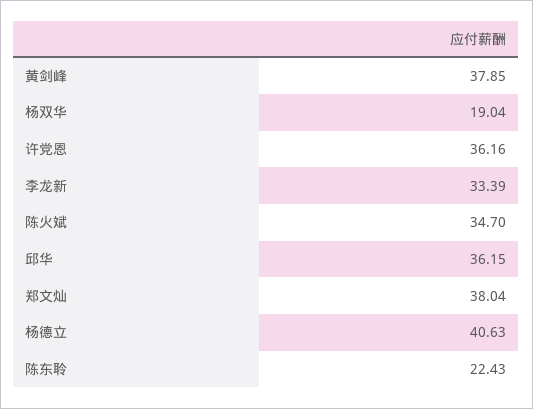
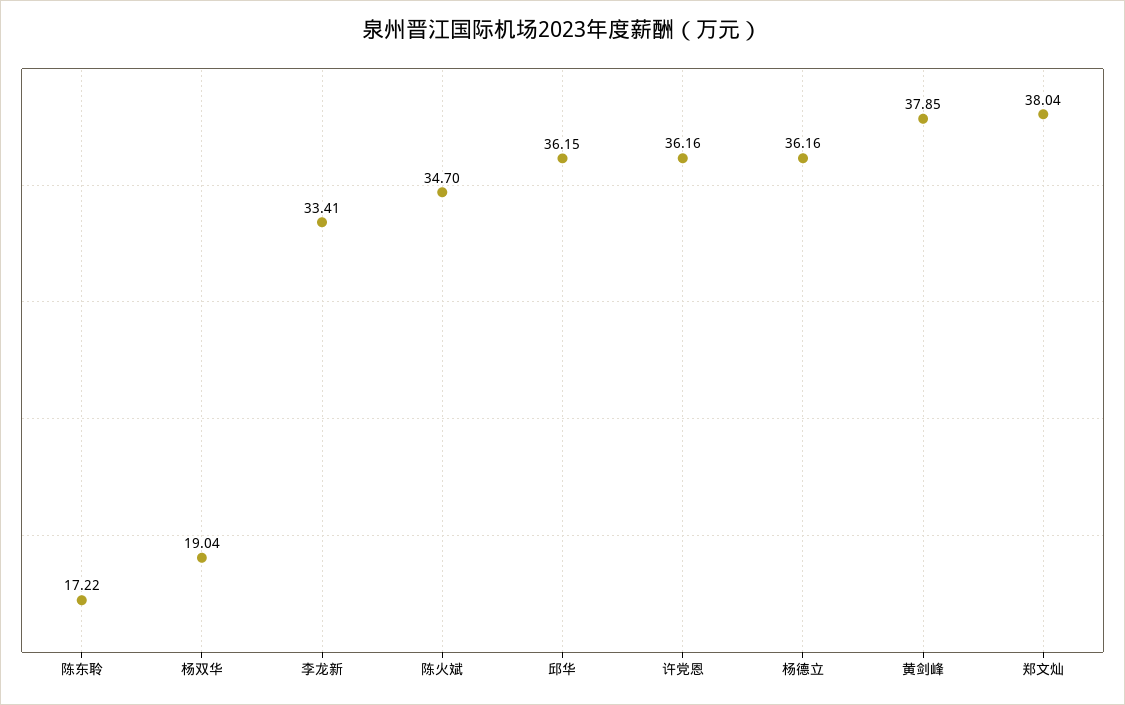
  {
    "黄剑峰": 37.85,
    "杨双华": 19.04,
    "许党恩": 36.16,
-   "李龙新": 33.39,
+   "李龙新": 33.41,
    "陈火斌": 34.7,
    "邱华": 36.15,
    "郑文灿": 38.04,
-   "杨德立": 40.63,
+   "杨德立": 36.16,
-   "陈东聆": 22.43
+   "陈东聆": 17.22
  }

